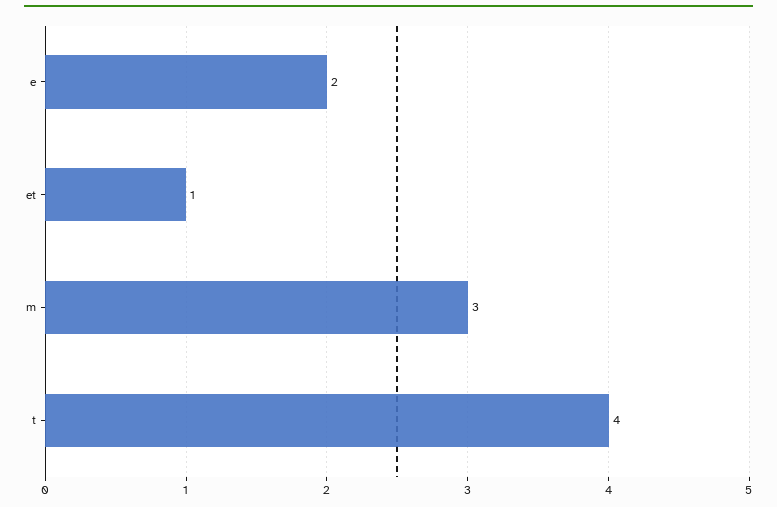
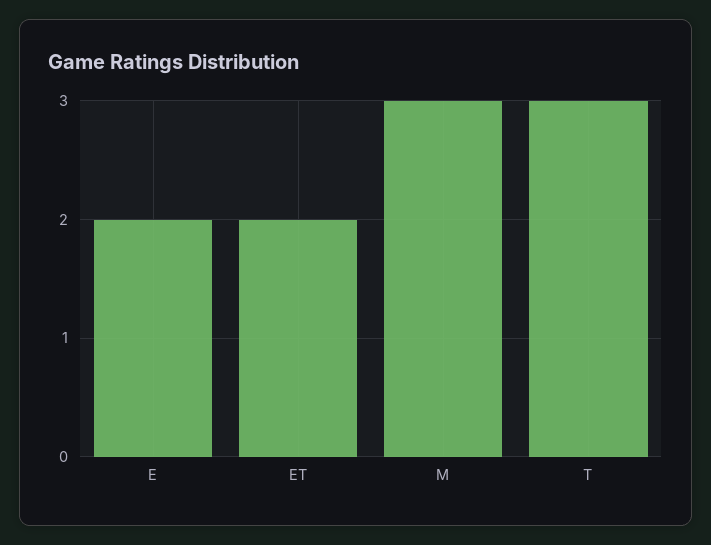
  {
    "e": 2,
-   "et": 1,
+   "et": 2,
    "m": 3,
-   "t": 4
+   "t": 3
  }

